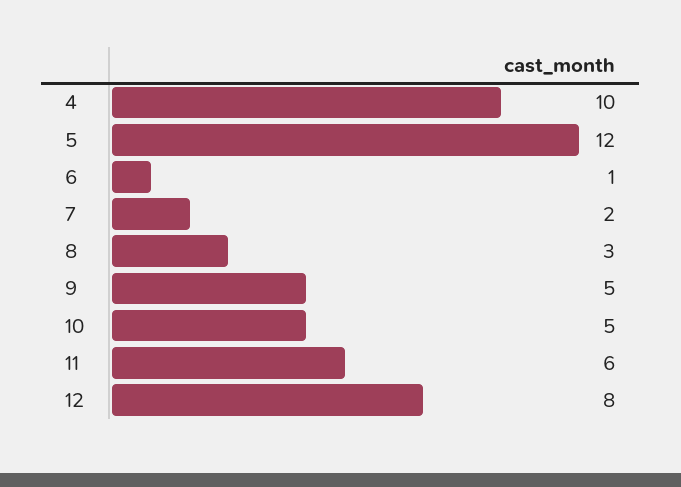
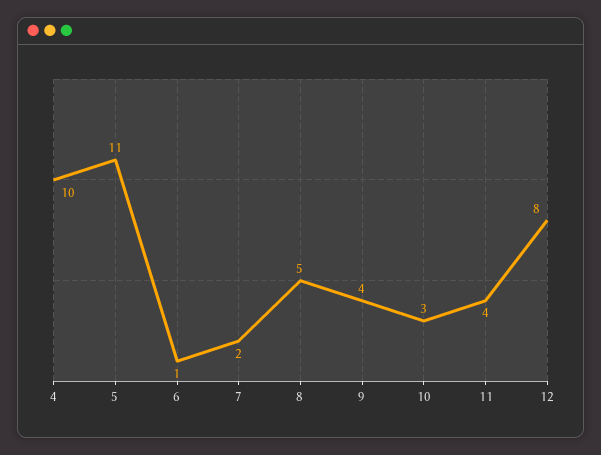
  {
    "4": 10,
-   "5": 12,
+   "5": 11,
    "6": 1,
    "7": 2,
-   "8": 3,
+   "8": 5,
-   "9": 5,
+   "9": 4,
-   "10": 5,
+   "10": 3,
-   "11": 6,
+   "11": 4,
    "12": 8
  }

